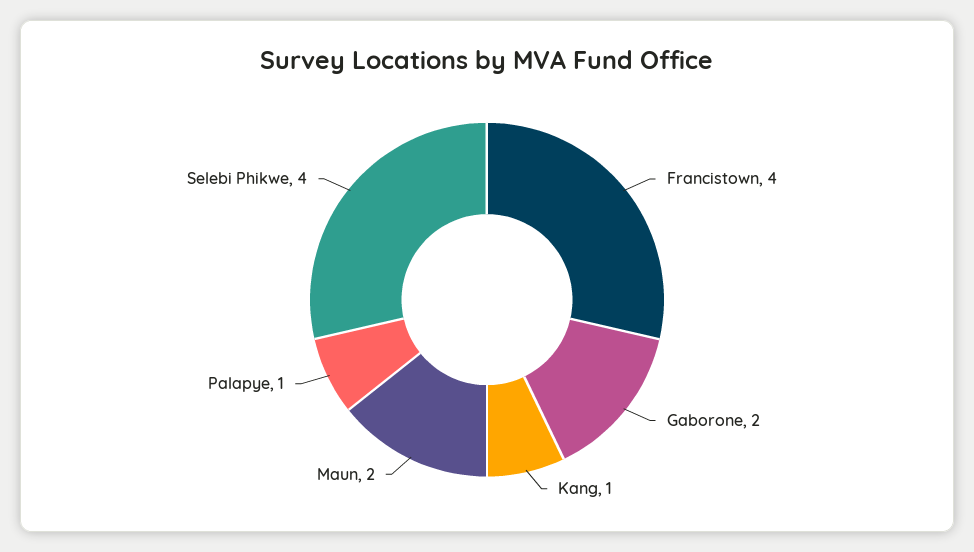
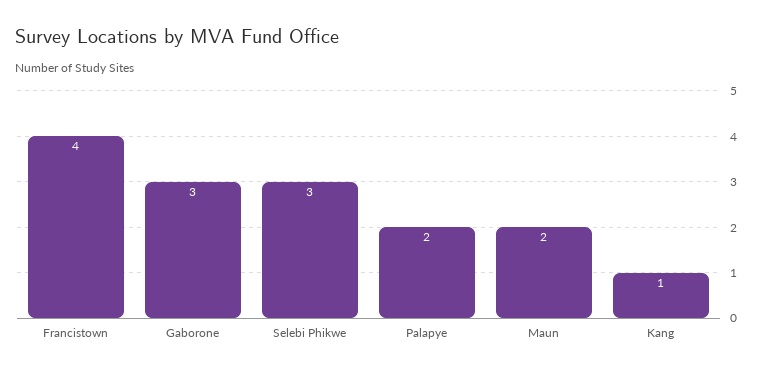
  {
    "Francistown": 4,
-   "Gaborone": 2,
+   "Gaborone": 3,
    "Kang": 1,
    "Maun": 2,
-   "Palapye": 1,
+   "Palapye": 2,
-   "Selebi Phikwe": 4
+   "Selebi Phikwe": 3
  }

